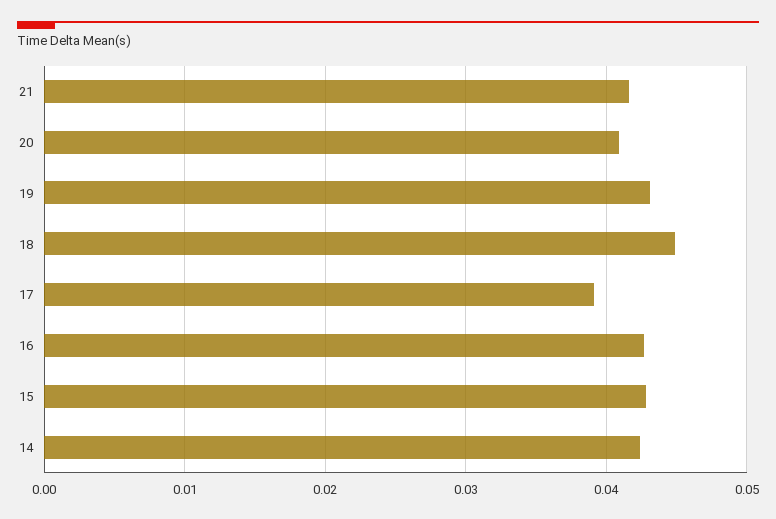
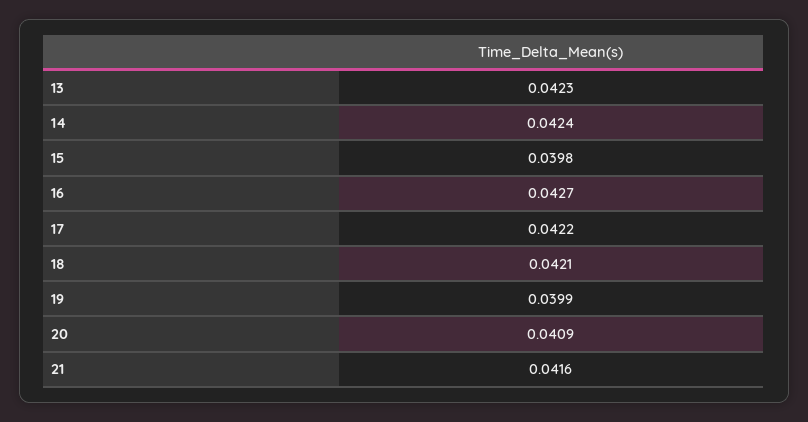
  {
    "21": 0.0416,
    "20": 0.0409,
-   "19": 0.043,
+   "19": 0.0399,
-   "18": 0.045,
+   "18": 0.0421,
-   "17": 0.039,
+   "17": 0.0422,
    "16": 0.0427,
-   "15": 0.043,
+   "15": 0.0398,
-   "14": 0.0424
+   "14": 0.0424,
+   "13": 0.0423
  }

